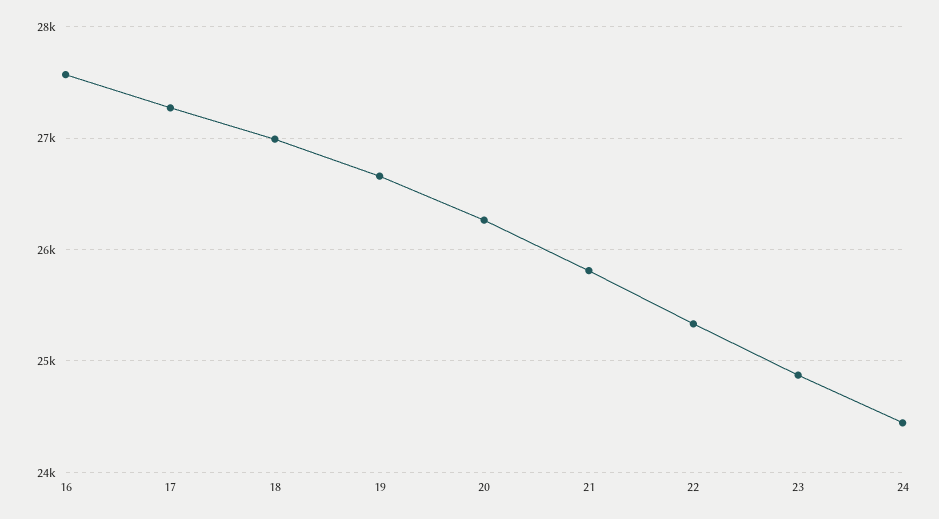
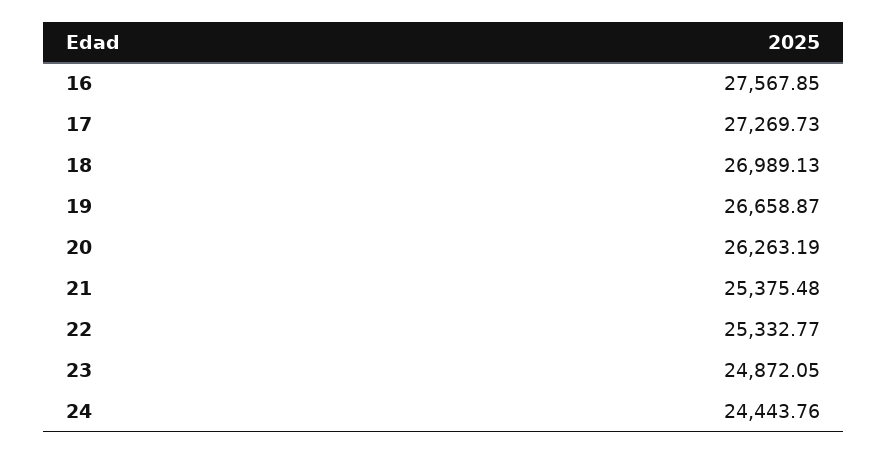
  {
    "16": 27567.85,
    "17": 27269.73,
    "18": 26989.13,
    "19": 26658.87,
    "20": 26263.19,
-   "21": 25800,
+   "21": 25375.48,
    "22": 25332.77,
    "23": 24872.05,
    "24": 24443.76
  }

